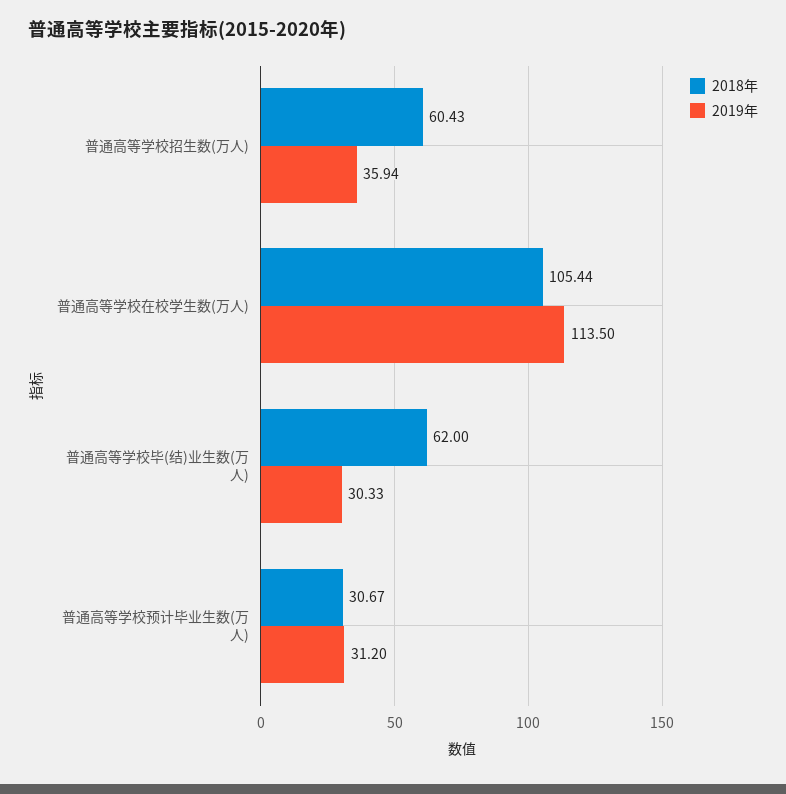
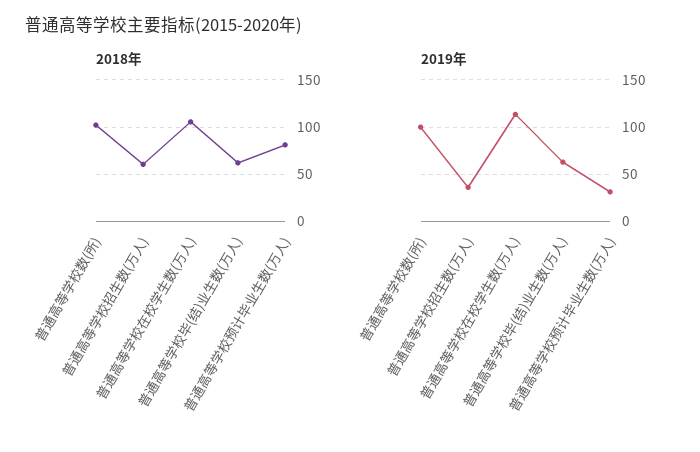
  {
    "2018年": {
      "普通高等学校招生数(万人)": 60.43,
      "普通高等学校在校学生数(万人)": 105.44,
      "普通高等学校毕(结)业生数(万人)": 62,
-     "普通高等学校预计毕业生数(万人)": 30.67
+     "普通高等学校预计毕业生数(万人)": 80,
+     "普通高等学校数(所)": 100
    },
    "2019年": {
      "普通高等学校招生数(万人)": 35.94,
      "普通高等学校在校学生数(万人)": 113.5,
-     "普通高等学校毕(结)业生数(万人)": 30.33,
+     "普通高等学校毕(结)业生数(万人)": 60,
-     "普通高等学校预计毕业生数(万人)": 31.2
+     "普通高等学校预计毕业生数(万人)": 31.2,
+     "普通高等学校数(所)": 100
    }
  }

